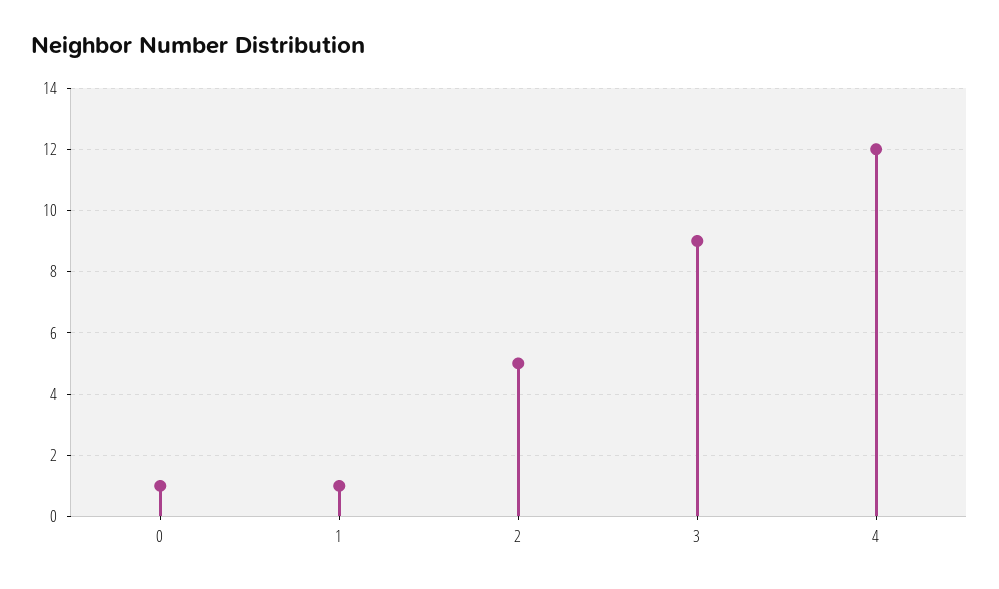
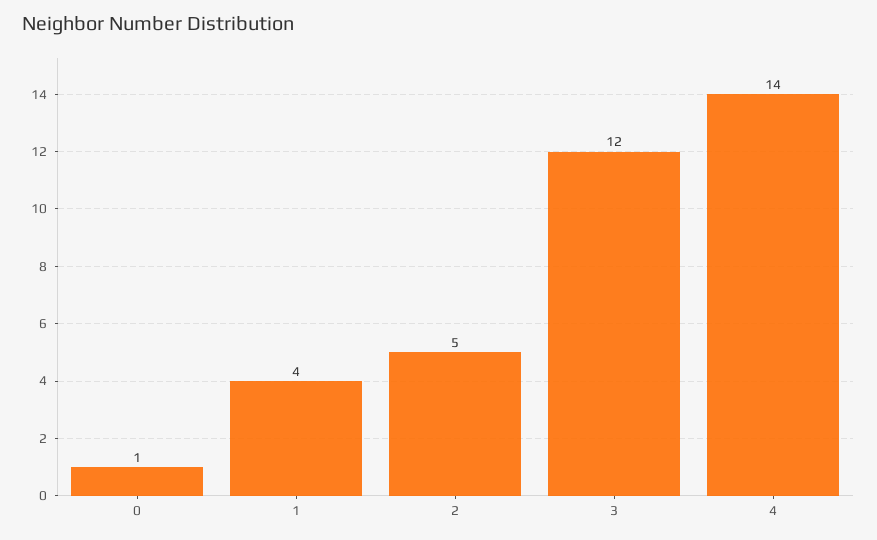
  {
    "0": 1,
-   "1": 1,
+   "1": 4,
    "2": 5,
-   "3": 9,
+   "3": 12,
-   "4": 12
+   "4": 14
  }

